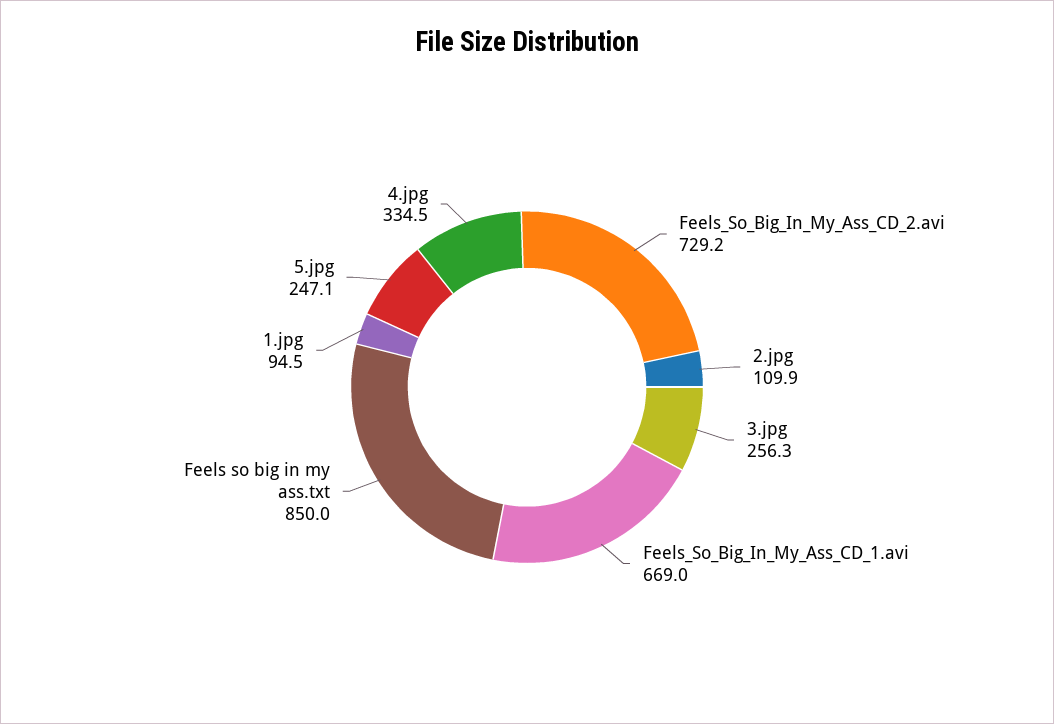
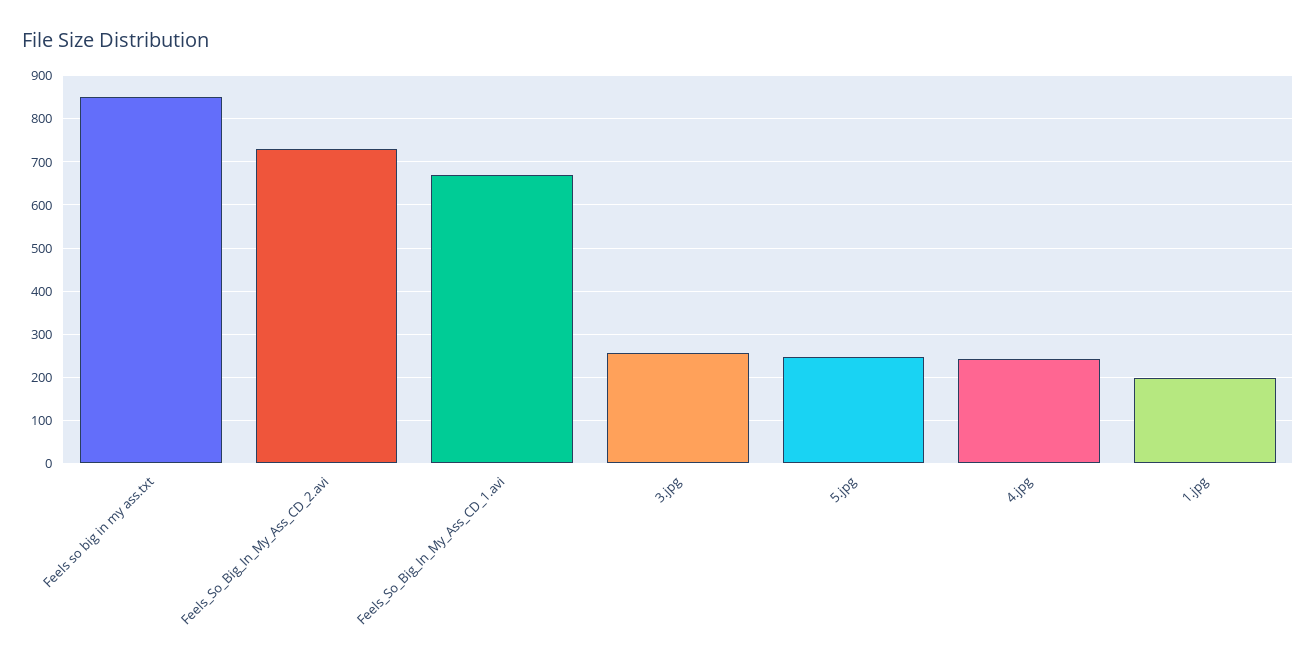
  {
    "Feels_So_Big_In_My_Ass_CD_2.avi": 729.2,
-   "2.jpg": 109.9,
    "3.jpg": 256.3,
    "Feels_So_Big_In_My_Ass_CD_1.avi": 669,
    "Feels so big in my ass.txt": 850,
-   "1.jpg": 94.5,
+   "1.jpg": 200,
    "5.jpg": 247.1,
-   "4.jpg": 334.5
+   "4.jpg": 240
  }

